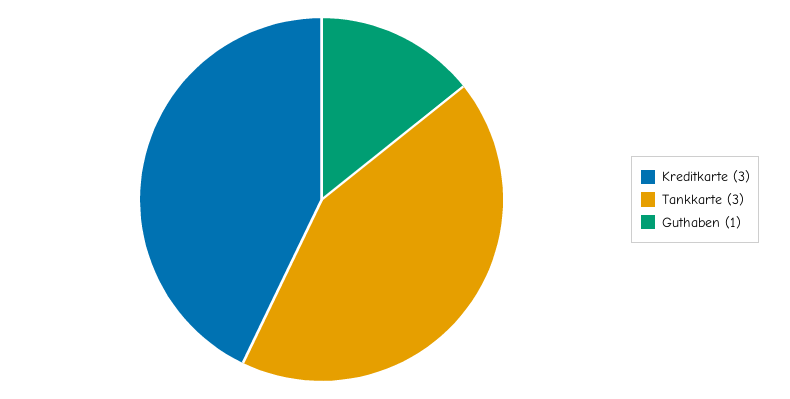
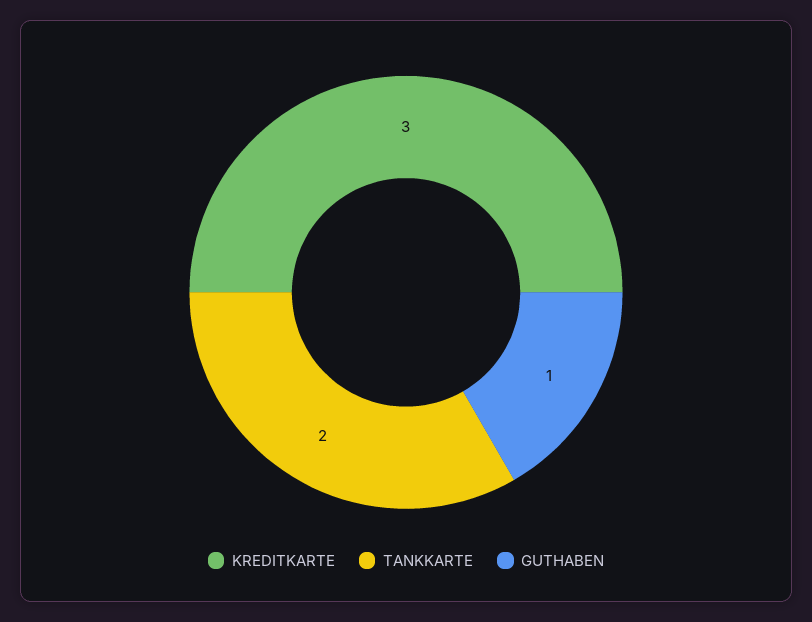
  {
    "Kreditkarte": 3,
-   "Tankkarte": 3,
+   "Tankkarte": 2,
    "Guthaben": 1
  }

